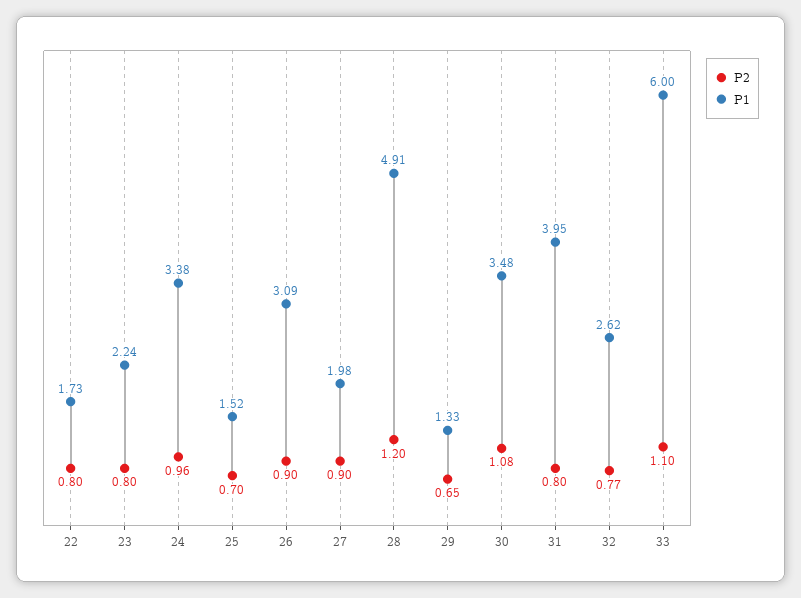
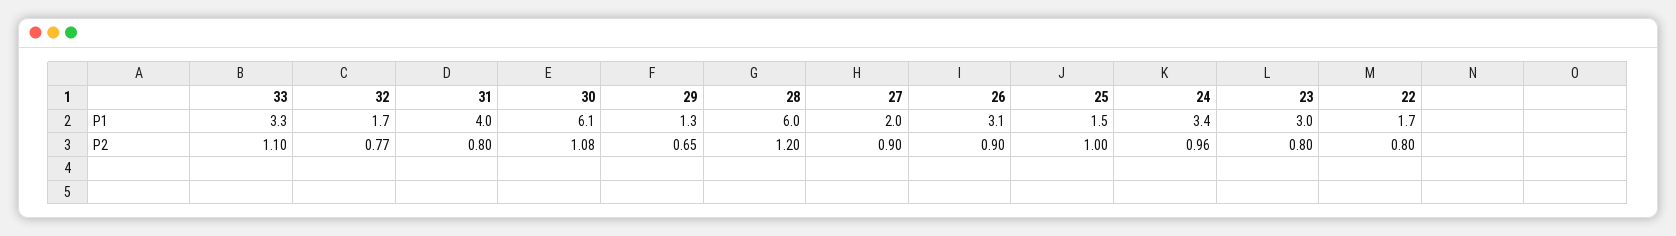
  {
    "P2": {
      "22": 0.8,
      "23": 0.8,
      "24": 0.96,
-     "25": 0.7,
+     "25": 1,
      "26": 0.9,
      "27": 0.9,
      "28": 1.2,
      "29": 0.65,
      "30": 1.08,
      "31": 0.8,
      "32": 0.77,
      "33": 1.1
    },
    "P1": {
      "22": 1.73,
-     "23": 2.24,
+     "23": 3,
      "24": 3.38,
      "25": 1.52,
      "26": 3.09,
      "27": 1.98,
-     "28": 4.91,
+     "28": 6,
      "29": 1.33,
-     "30": 3.48,
+     "30": 6.1,
      "31": 3.95,
-     "32": 2.62,
+     "32": 1.7,
-     "33": 6
+     "33": 3.3
    }
  }

